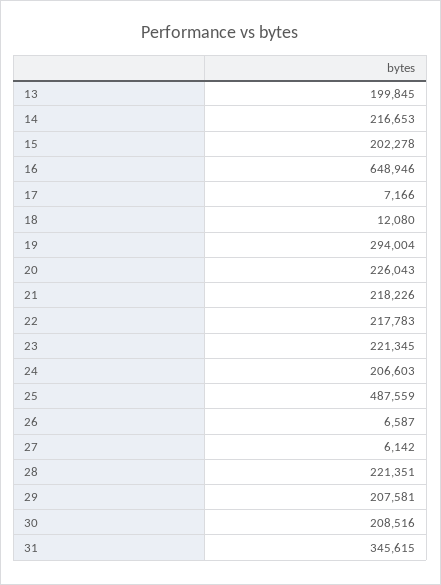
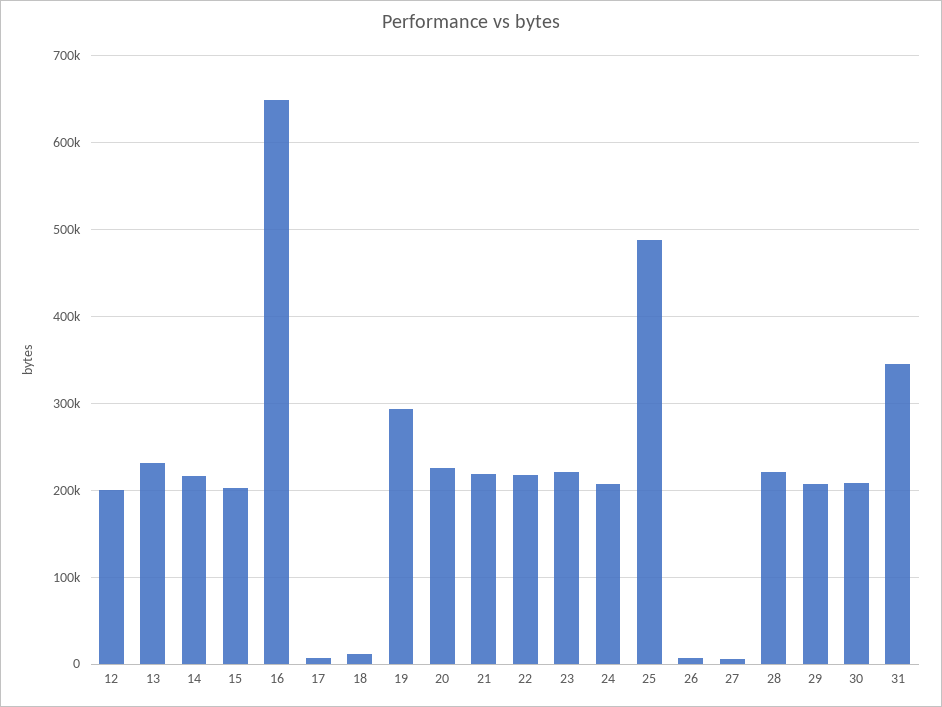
  {
-   "13": 199845,
+   "13": 230000,
    "14": 216653,
    "15": 202278,
    "16": 648946,
    "17": 7166,
    "18": 12080,
    "19": 294004,
    "20": 226043,
    "21": 218226,
    "22": 217783,
    "23": 221345,
    "24": 206603,
    "25": 487559,
    "26": 6587,
    "27": 6142,
    "28": 221351,
    "29": 207581,
    "30": 208516,
-   "31": 345615
+   "31": 345615,
+   "12": 200000
  }

